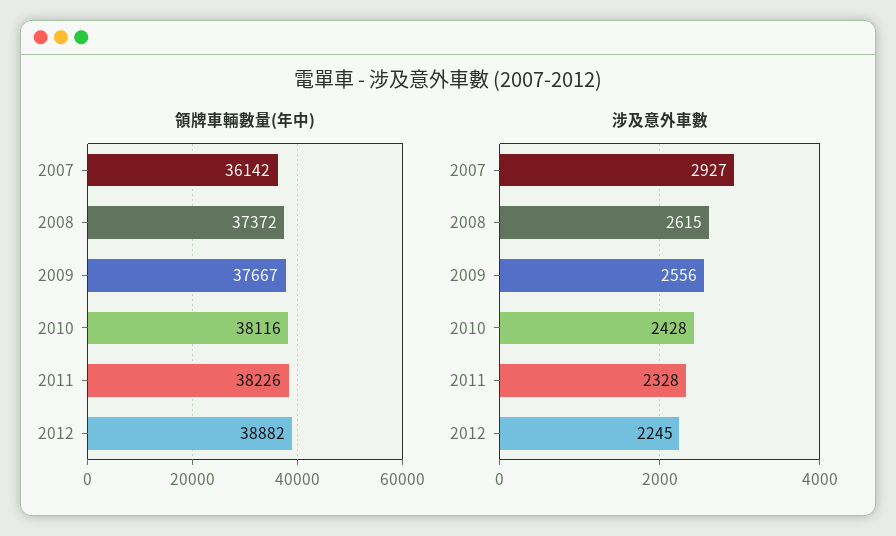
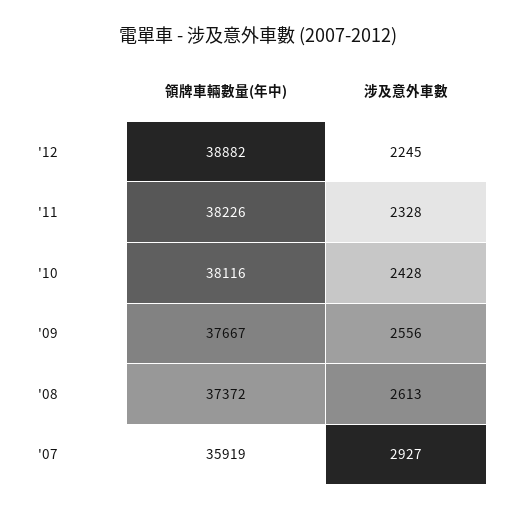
  {
    "領牌車輛數量(年中)": {
-     "2007": 36142,
+     "2007": 35919,
      "2008": 37372,
      "2009": 37667,
      "2010": 38116,
      "2011": 38226,
      "2012": 38882
    },
    "涉及意外車數": {
      "2007": 2927,
-     "2008": 2615,
+     "2008": 2613,
      "2009": 2556,
      "2010": 2428,
      "2011": 2328,
      "2012": 2245
    }
  }

